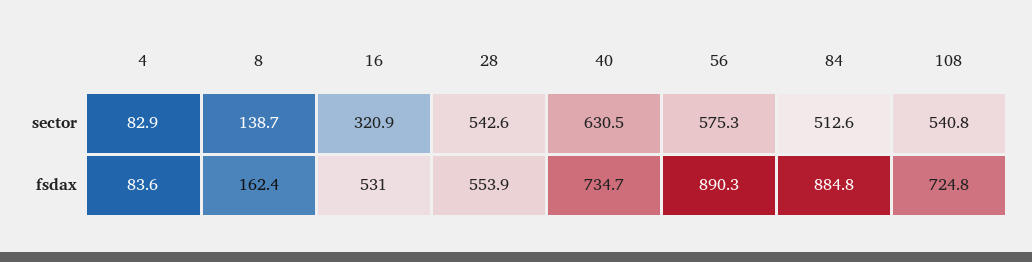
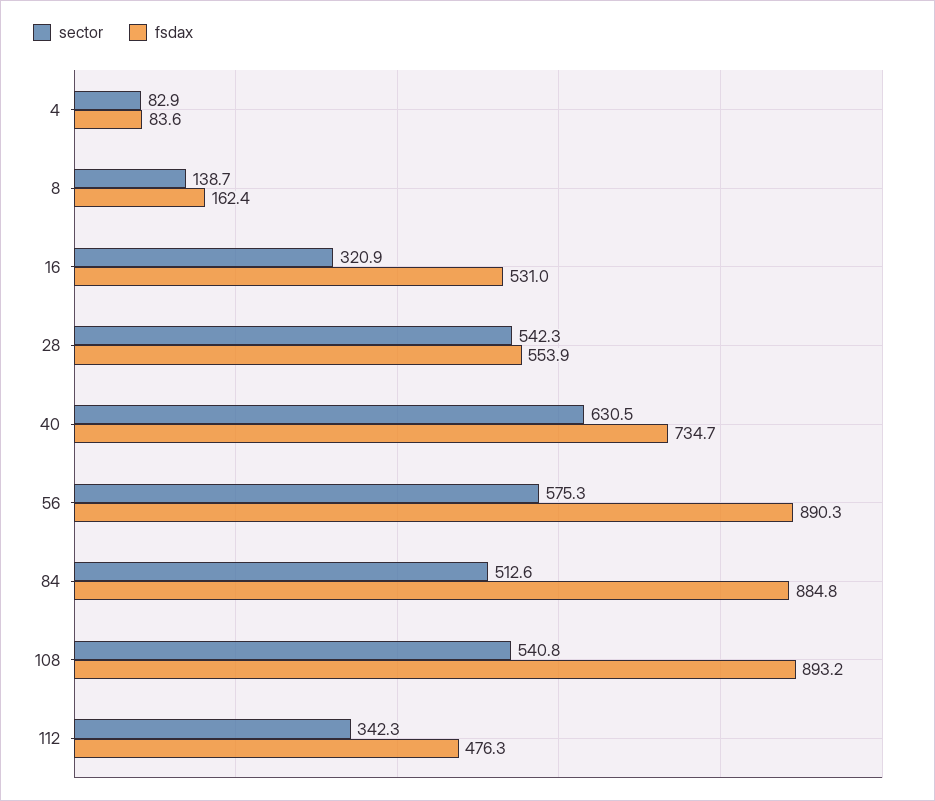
  {
    "sector": {
      "4": 82.9,
      "8": 138.7,
      "16": 320.9,
-     "28": 542.6,
+     "28": 542.3,
      "40": 630.5,
      "56": 575.3,
      "84": 512.6,
-     "108": 540.8
+     "108": 540.8,
+     "112": 342.3
    },
    "fsdax": {
      "4": 83.6,
      "8": 162.4,
      "16": 531,
      "28": 553.9,
      "40": 734.7,
      "56": 890.3,
      "84": 884.8,
-     "108": 724.8
+     "108": 893.2,
+     "112": 476.3
    }
  }

